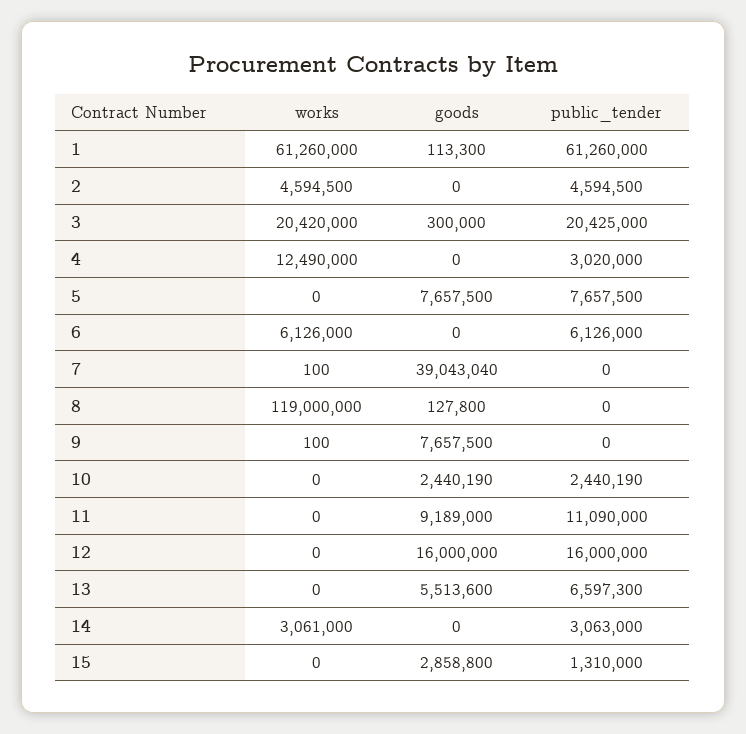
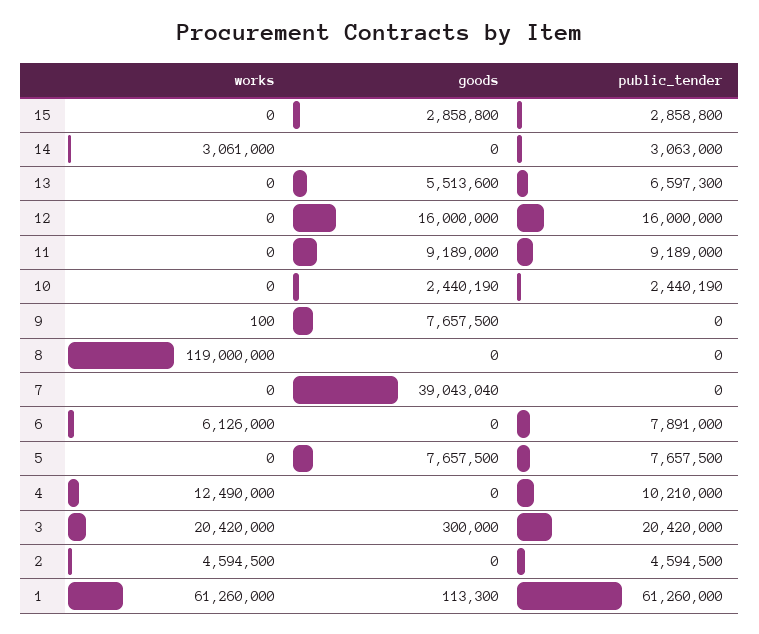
  {
    "works": {
      "1": 61260000,
      "2": 4594500,
      "3": 20420000,
      "4": 12490000,
      "5": 0,
      "6": 6126000,
-     "7": 100,
+     "7": 0,
      "8": 119000000,
      "9": 100,
      "10": 0,
      "11": 0,
      "12": 0,
      "13": 0,
      "14": 3061000,
      "15": 0
    },
    "goods": {
      "1": 113300,
      "2": 0,
      "3": 300000,
      "4": 0,
      "5": 7657500,
      "6": 0,
      "7": 39043040,
-     "8": 127800,
+     "8": 0,
      "9": 7657500,
      "10": 2440190,
      "11": 9189000,
      "12": 16000000,
      "13": 5513600,
      "14": 0,
      "15": 2858800
    },
    "public_tender": {
      "1": 61260000,
      "2": 4594500,
-     "3": 20425000,
+     "3": 20420000,
-     "4": 3020000,
+     "4": 10210000,
      "5": 7657500,
-     "6": 6126000,
+     "6": 7891000,
      "7": 0,
      "8": 0,
      "9": 0,
      "10": 2440190,
-     "11": 11090000,
+     "11": 9189000,
      "12": 16000000,
      "13": 6597300,
      "14": 3063000,
-     "15": 1310000
+     "15": 2858800
    }
  }

